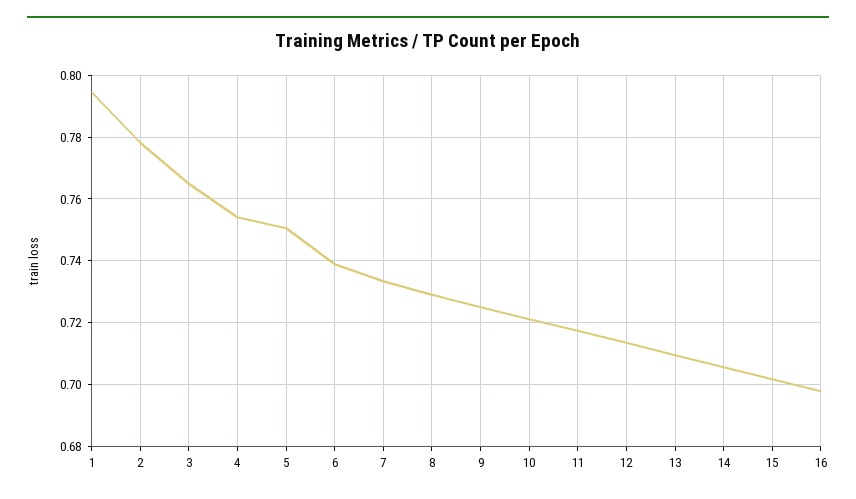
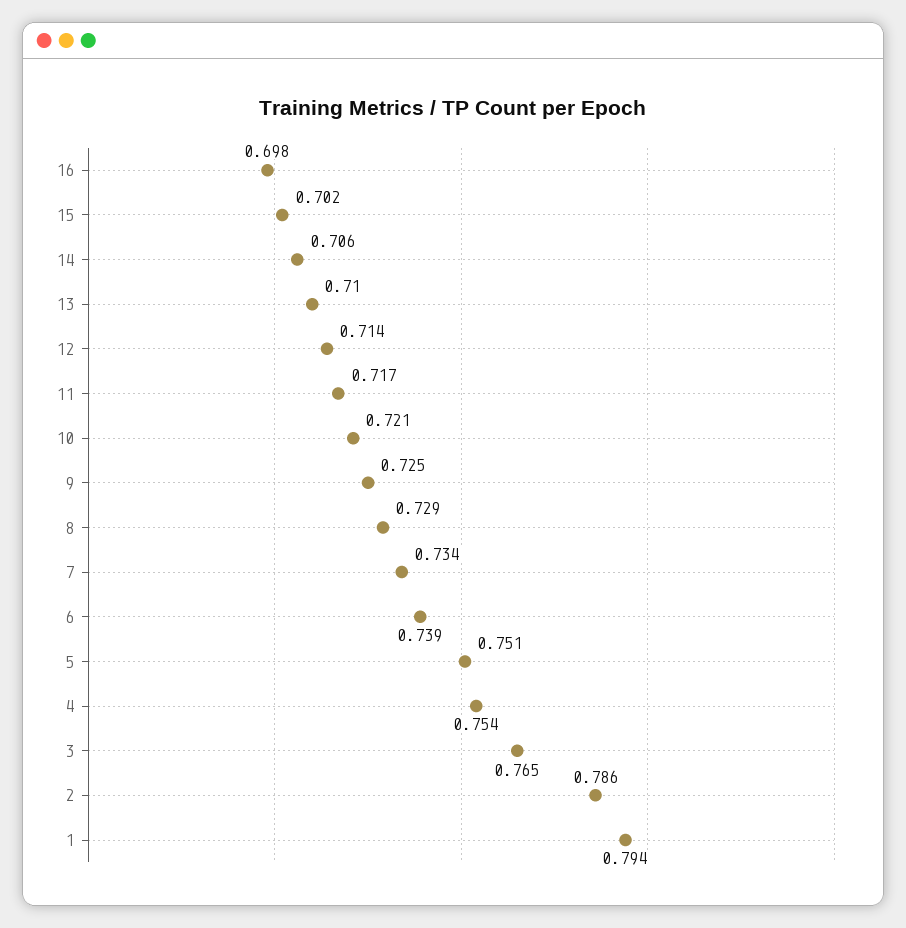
  {
    "1": 0.794,
-   "2": 0.778,
+   "2": 0.786,
    "3": 0.765,
    "4": 0.754,
    "5": 0.751,
    "6": 0.739,
    "7": 0.734,
    "8": 0.729,
    "9": 0.725,
    "10": 0.721,
    "11": 0.717,
    "12": 0.714,
    "13": 0.71,
    "14": 0.706,
    "15": 0.702,
    "16": 0.698
  }

